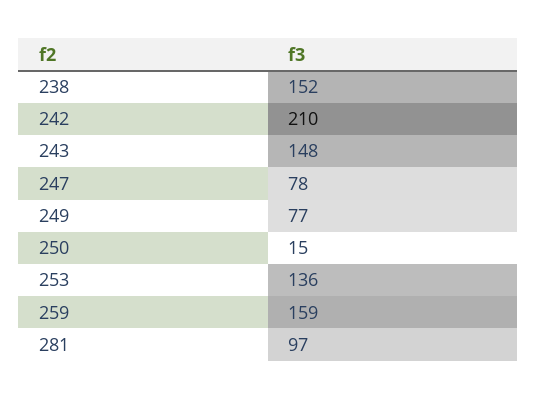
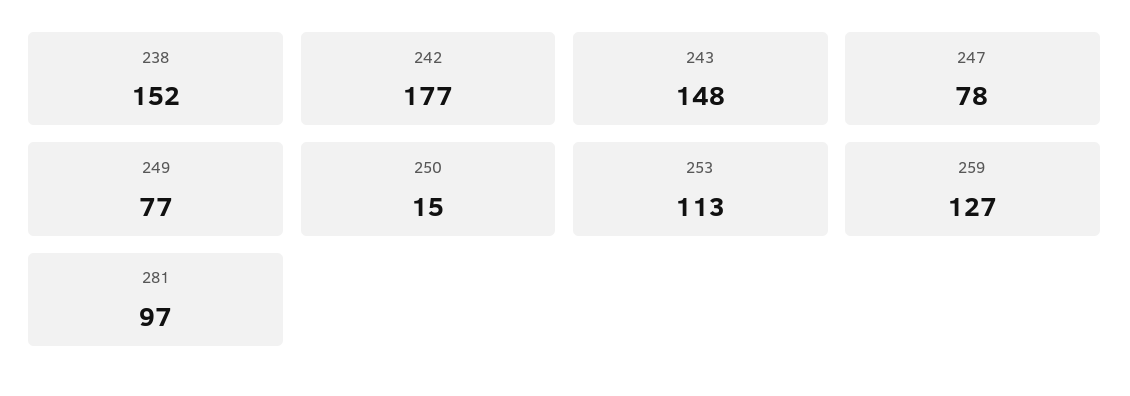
  {
    "238": 152,
-   "242": 210,
+   "242": 177,
    "243": 148,
    "247": 78,
    "249": 77,
    "250": 15,
-   "253": 136,
+   "253": 113,
-   "259": 159,
+   "259": 127,
    "281": 97
  }

